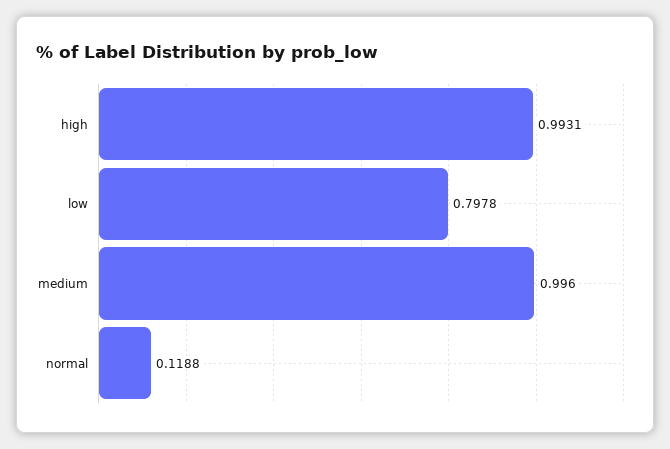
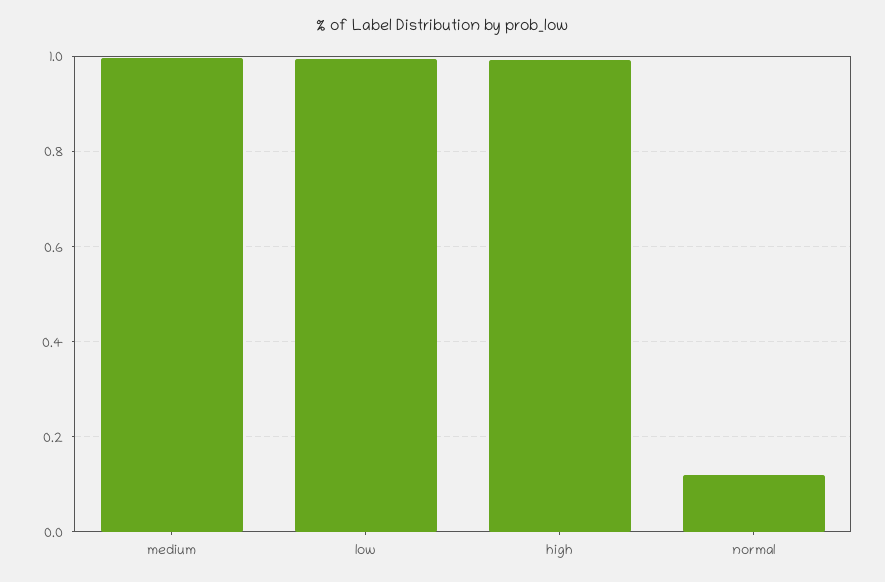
  {
    "high": 0.9931,
-   "low": 0.7978,
+   "low": 1,
    "medium": 0.996,
    "normal": 0.1188
  }

